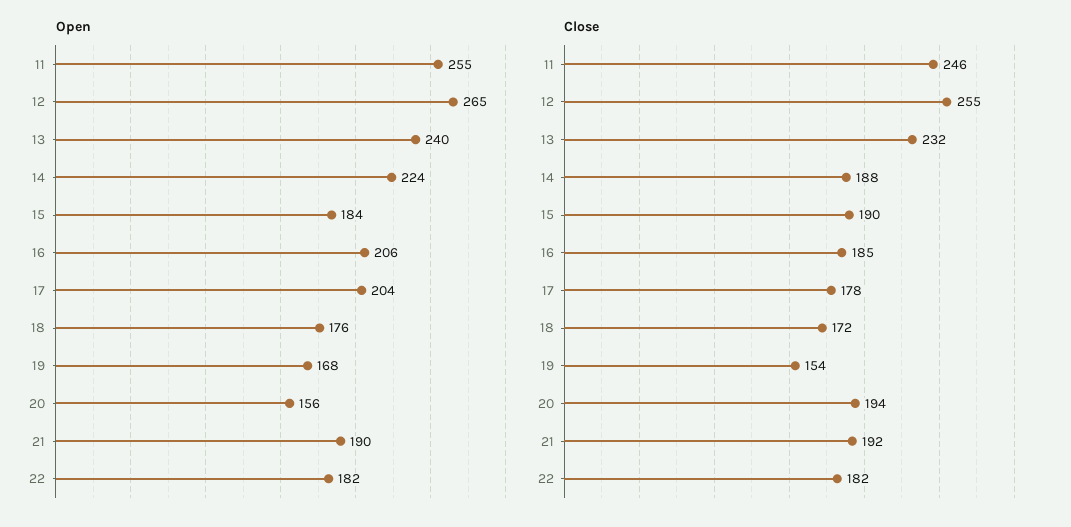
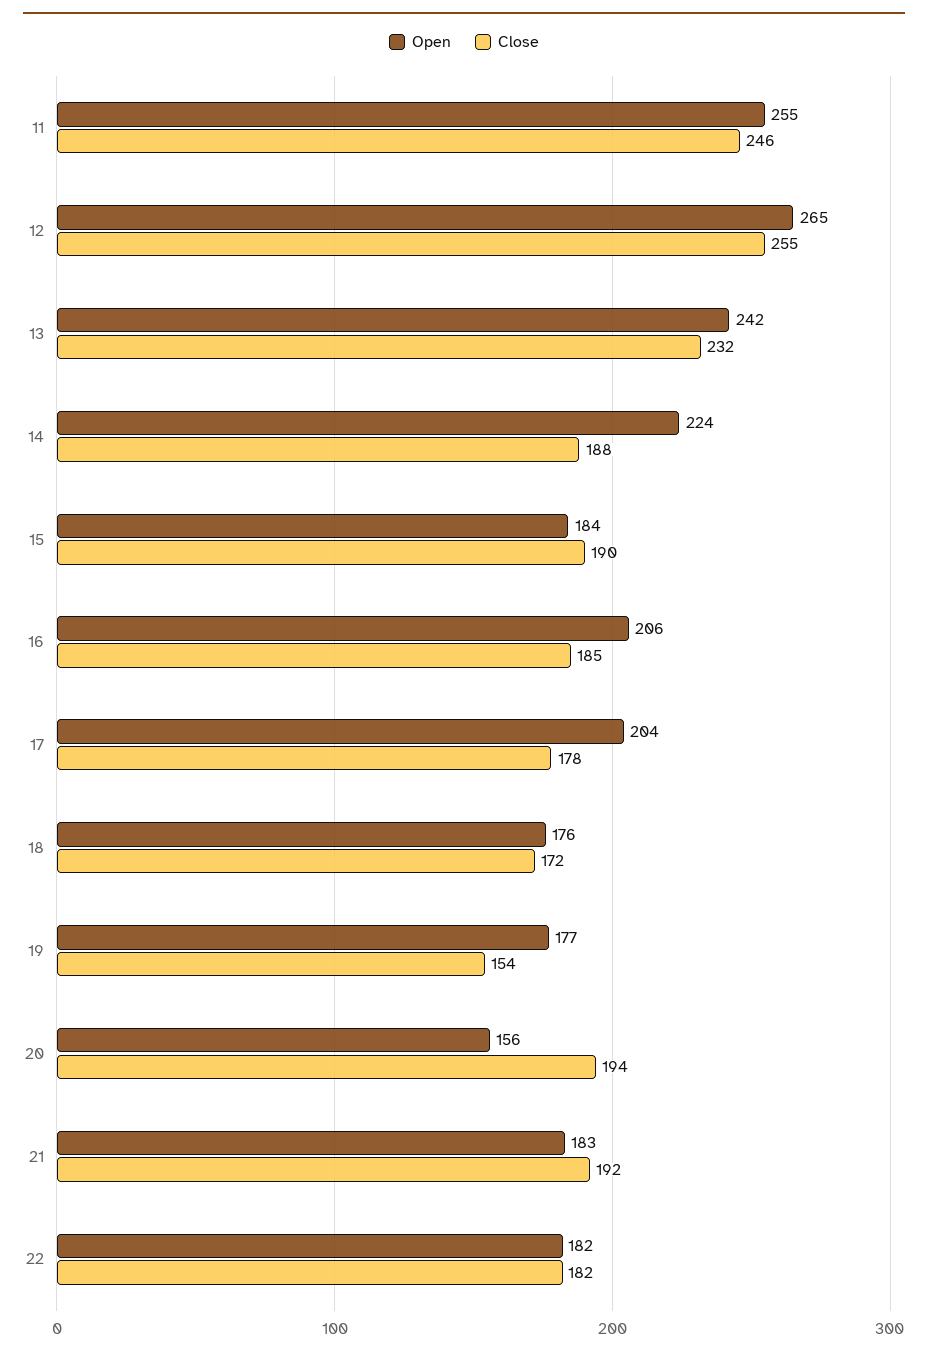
  {
    "Open": {
      "11": 255,
      "12": 265,
-     "13": 240,
+     "13": 242,
      "14": 224,
      "15": 184,
      "16": 206,
      "17": 204,
      "18": 176,
-     "19": 168,
+     "19": 177,
      "20": 156,
-     "21": 190,
+     "21": 183,
      "22": 182
    },
    "Close": {
      "11": 246,
      "12": 255,
      "13": 232,
      "14": 188,
      "15": 190,
      "16": 185,
      "17": 178,
      "18": 172,
      "19": 154,
      "20": 194,
      "21": 192,
      "22": 182
    }
  }

